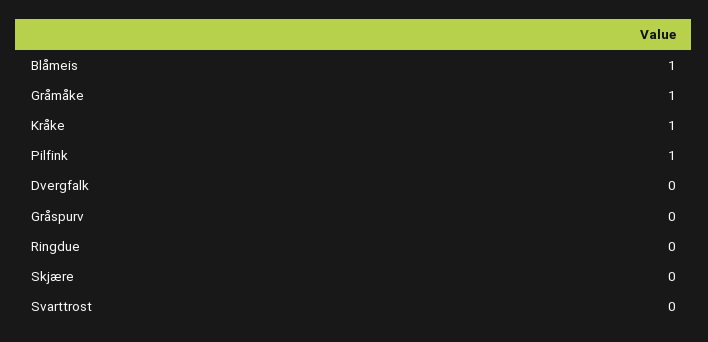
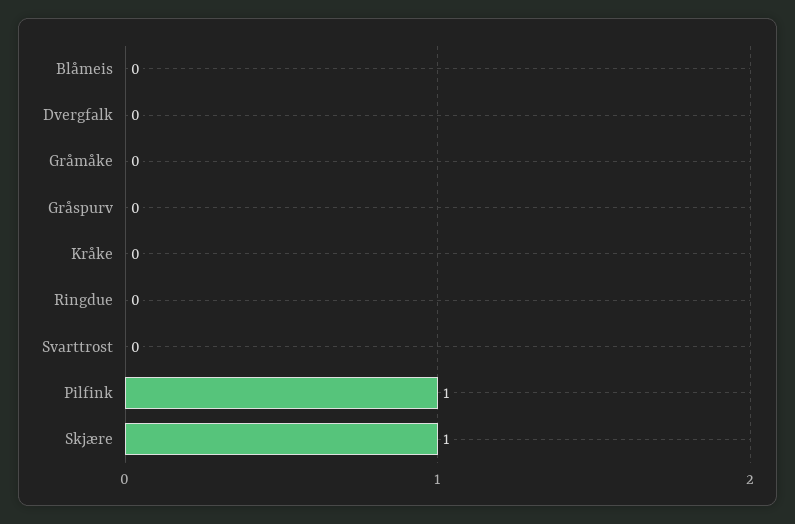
  {
-   "Blåmeis": 1,
+   "Blåmeis": 0,
-   "Gråmåke": 1,
+   "Gråmåke": 0,
-   "Kråke": 1,
+   "Kråke": 0,
    "Pilfink": 1,
    "Dvergfalk": 0,
    "Gråspurv": 0,
    "Ringdue": 0,
-   "Skjære": 0,
+   "Skjære": 1,
    "Svarttrost": 0
  }

